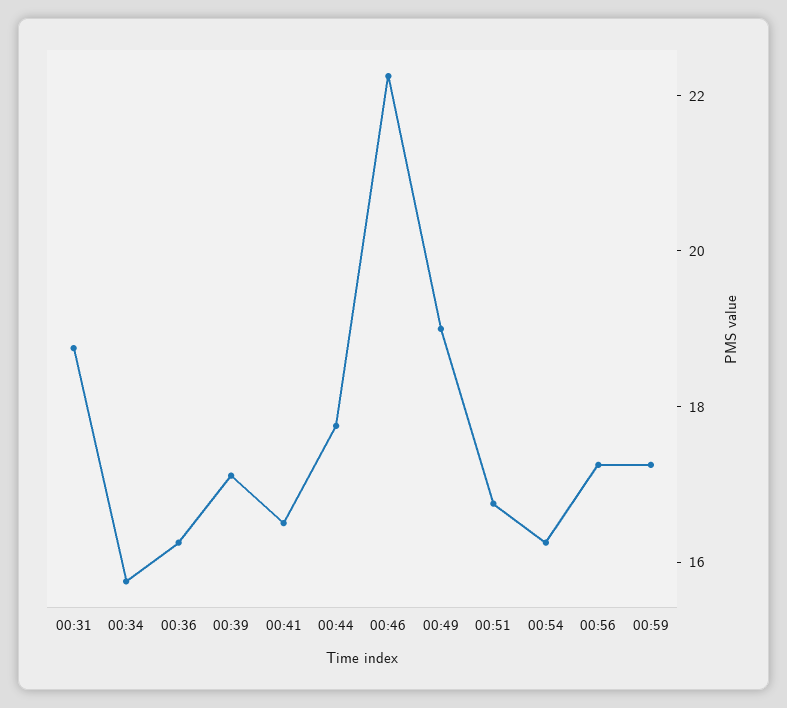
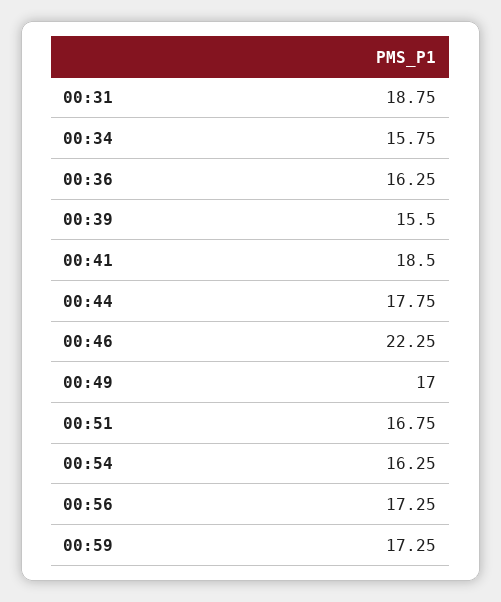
  {
    "00:31": 18.75,
    "00:34": 15.75,
    "00:36": 16.25,
-   "00:39": 17,
+   "00:39": 15.5,
-   "00:41": 16.5,
+   "00:41": 18.5,
    "00:44": 17.75,
    "00:46": 22.25,
-   "00:49": 19,
+   "00:49": 17,
    "00:51": 16.75,
    "00:54": 16.25,
    "00:56": 17.25,
    "00:59": 17.25
  }

